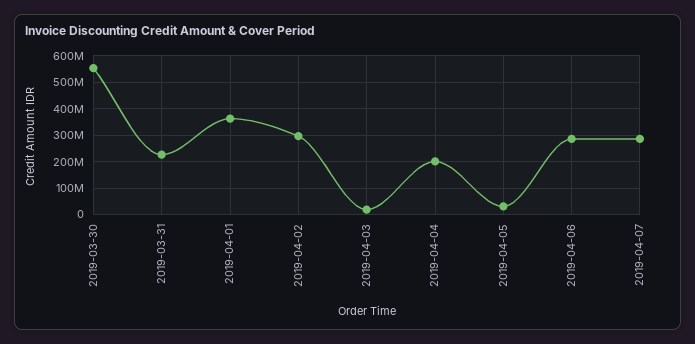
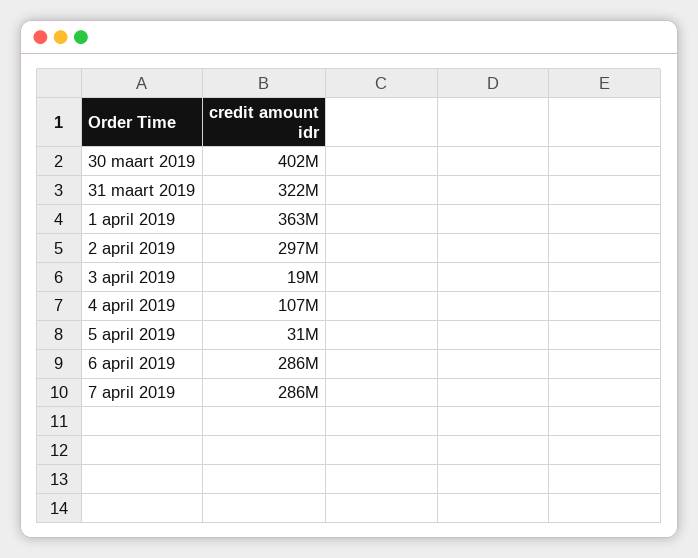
  {
-   "2019-03-30": 550000000,
+   "2019-03-30": 402000000,
-   "2019-03-31": 225000000,
+   "2019-03-31": 322000000,
    "2019-04-01": 363000000,
    "2019-04-02": 297000000,
    "2019-04-03": 19000000,
-   "2019-04-04": 200000000,
+   "2019-04-04": 107000000,
    "2019-04-05": 31000000,
    "2019-04-06": 286000000,
    "2019-04-07": 286000000
  }

